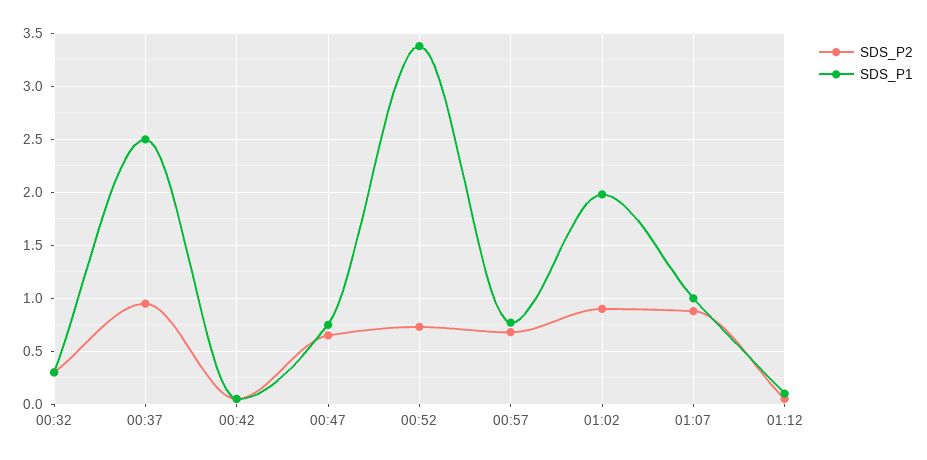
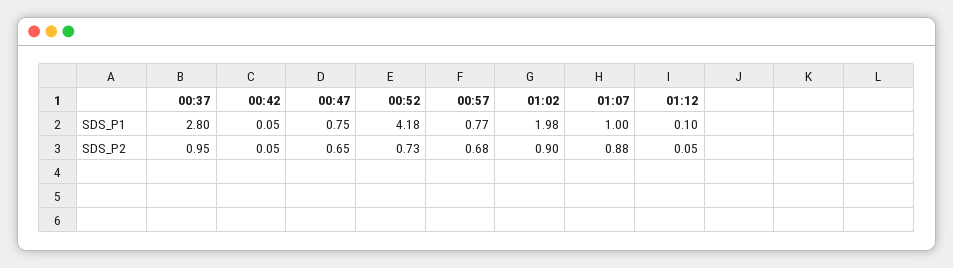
  {
    "SDS_P2": {
-     "00:32": 0.3,
      "00:37": 0.95,
      "00:42": 0.05,
      "00:47": 0.65,
      "00:52": 0.73,
      "00:57": 0.68,
      "01:02": 0.9,
      "01:07": 0.88,
      "01:12": 0.05
    },
    "SDS_P1": {
-     "00:32": 0.3,
-     "00:37": 2.5,
+     "00:37": 2.8,
      "00:42": 0.05,
      "00:47": 0.75,
-     "00:52": 3.4,
+     "00:52": 4.18,
      "00:57": 0.77,
      "01:02": 1.98,
      "01:07": 1,
      "01:12": 0.1
    }
  }

